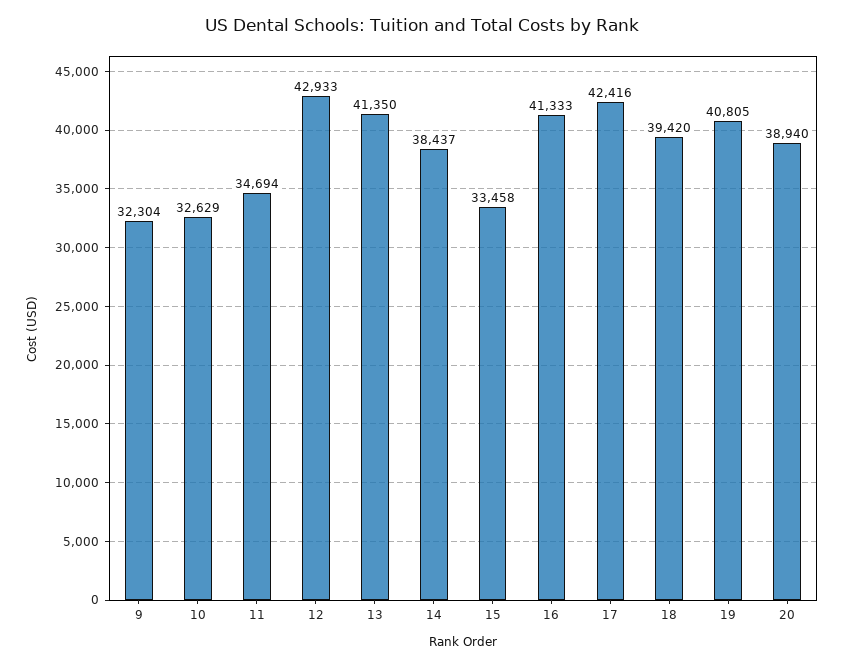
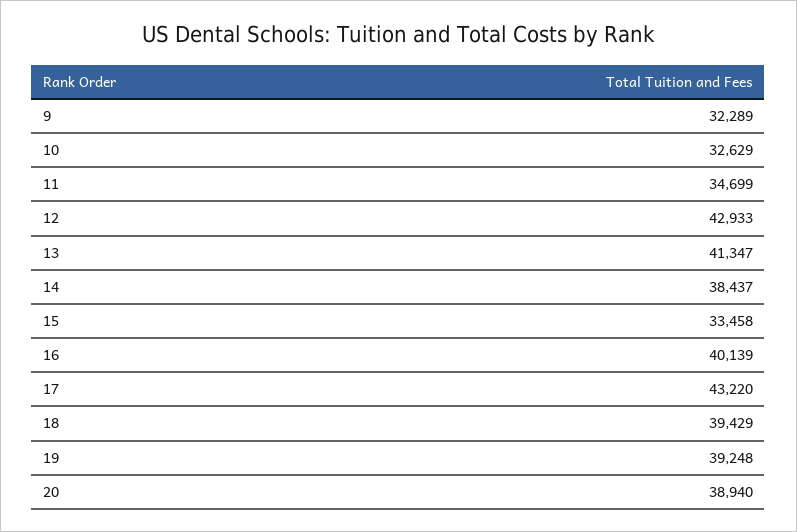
  {
-   "9": 32304,
+   "9": 32289,
    "10": 32629,
-   "11": 34694,
+   "11": 34699,
    "12": 42933,
-   "13": 41350,
+   "13": 41347,
    "14": 38437,
    "15": 33458,
-   "16": 41333,
+   "16": 40139,
-   "17": 42416,
+   "17": 43220,
-   "18": 39420,
+   "18": 39429,
-   "19": 40805,
+   "19": 39248,
    "20": 38940
  }

